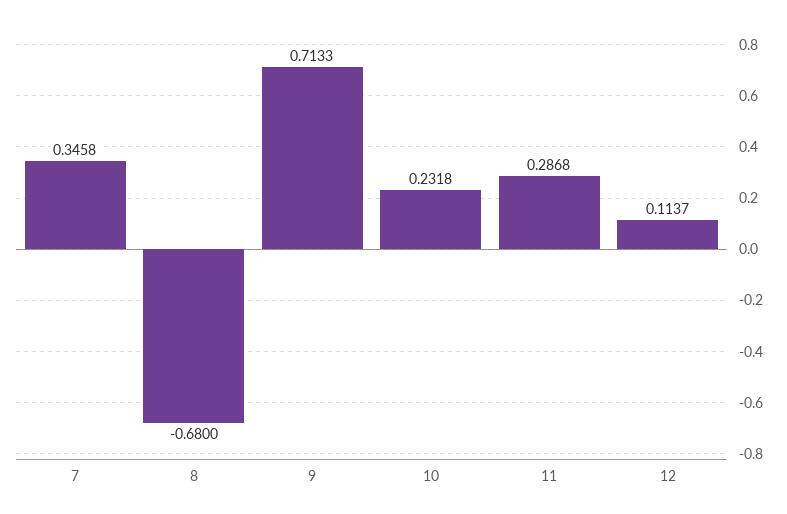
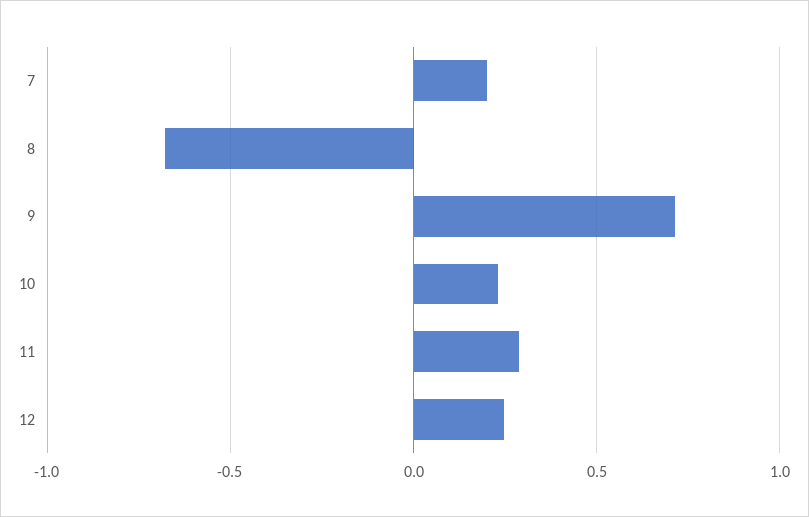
  {
-   "7": 0.3458,
+   "7": 0.2,
    "8": -0.68,
    "9": 0.7133,
    "10": 0.2318,
    "11": 0.2868,
-   "12": 0.1137
+   "12": 0.25
  }

